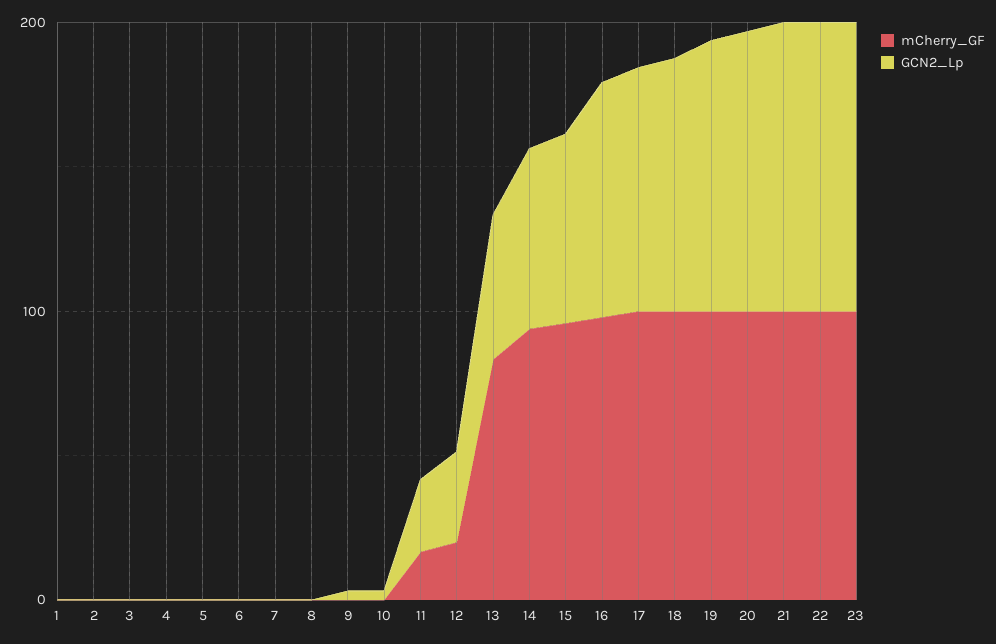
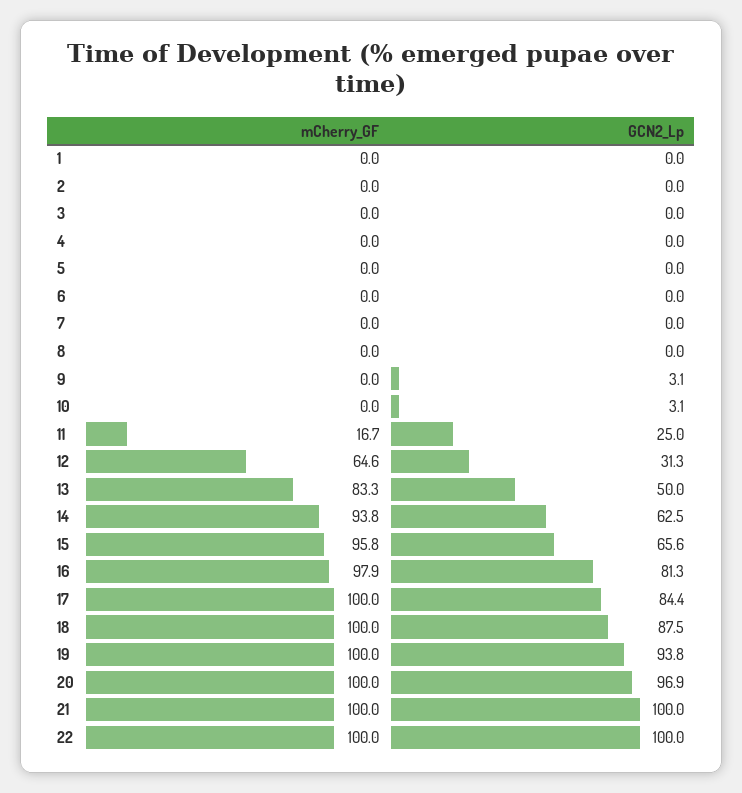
  {
    "mCherry_GF": {
      "1": 0,
      "2": 0,
      "3": 0,
      "4": 0,
      "5": 0,
      "6": 0,
      "7": 0,
      "8": 0,
      "9": 0,
      "10": 0,
      "11": 16.7,
-     "12": 20,
+     "12": 64.6,
      "13": 83.3,
      "14": 93.8,
      "15": 95.8,
      "16": 97.9,
      "17": 100,
      "18": 100,
      "19": 100,
      "20": 100,
      "21": 100,
-     "22": 100,
+     "22": 100
-     "23": 100
    },
    "GCN2_Lp": {
      "1": 0,
      "2": 0,
      "3": 0,
      "4": 0,
      "5": 0,
      "6": 0,
      "7": 0,
      "8": 0,
      "9": 3.1,
      "10": 3.1,
      "11": 25,
      "12": 31.3,
      "13": 50,
      "14": 62.5,
      "15": 65.6,
      "16": 81.3,
      "17": 84.4,
      "18": 87.5,
      "19": 93.8,
      "20": 96.9,
      "21": 100,
-     "22": 100,
+     "22": 100
-     "23": 100
    }
  }

